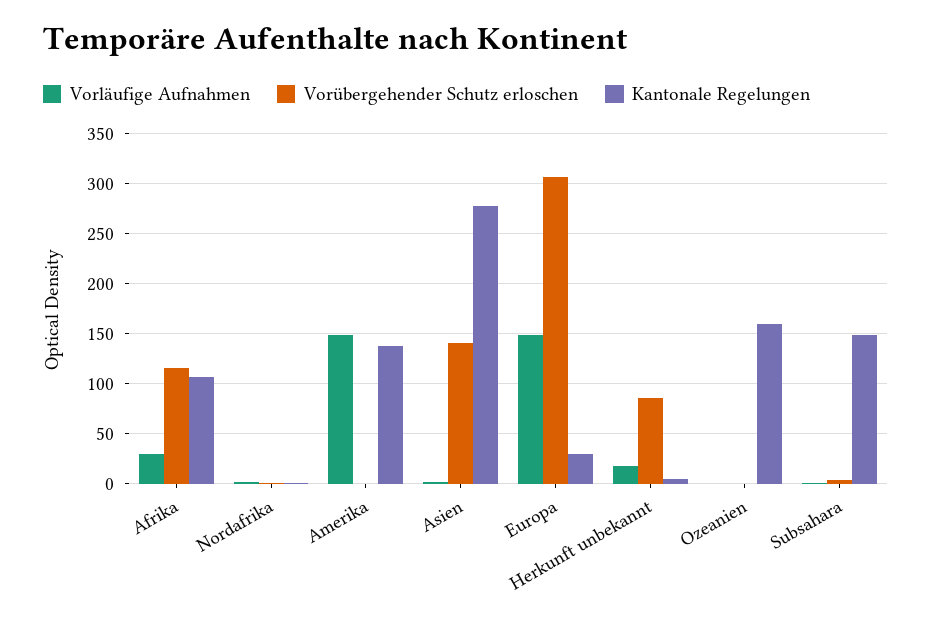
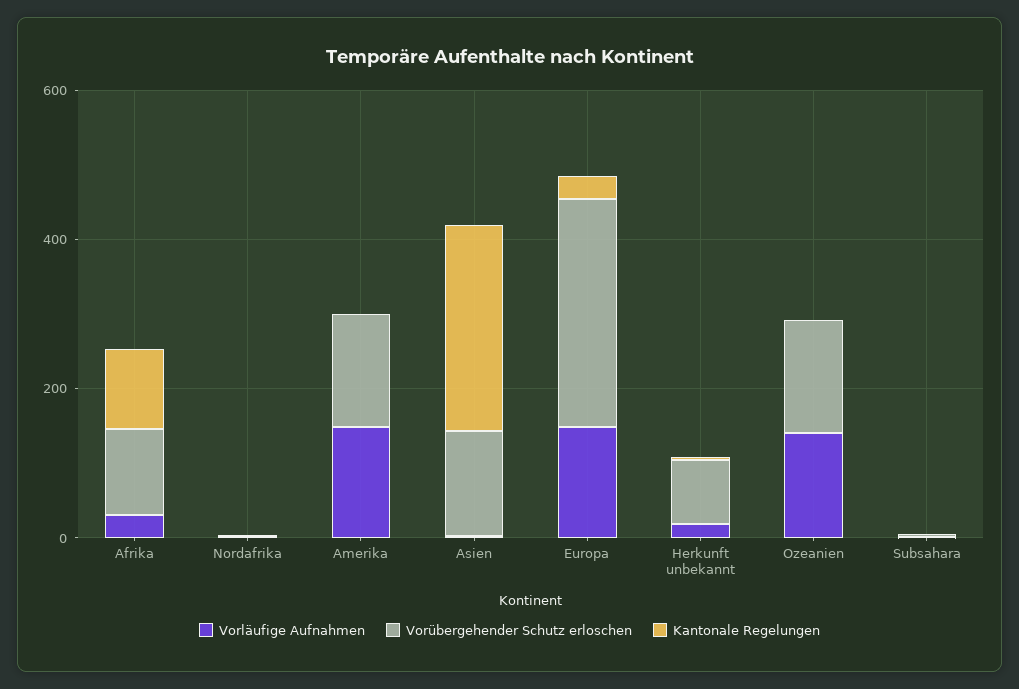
  {
    "Vorläufige Aufnahmen": {
      "Afrika": 30,
      "Nordafrika": 0,
      "Amerika": 150,
      "Asien": 0,
      "Europa": 150,
      "Herkunft unbekannt": 20,
-     "Ozeanien": 0,
+     "Ozeanien": 150,
      "Subsahara": 0
    },
    "Vorübergehender Schutz erloschen": {
      "Afrika": 120,
      "Nordafrika": 0,
-     "Amerika": 0,
+     "Amerika": 150,
      "Asien": 140,
      "Europa": 310,
      "Herkunft unbekannt": 90,
-     "Ozeanien": 0,
+     "Ozeanien": 150,
      "Subsahara": 0
    },
    "Kantonale Regelungen": {
      "Afrika": 110,
      "Nordafrika": 0,
-     "Amerika": 140,
+     "Amerika": 0,
      "Asien": 280,
      "Europa": 30,
      "Herkunft unbekannt": 10,
-     "Ozeanien": 160,
+     "Ozeanien": 0,
-     "Subsahara": 150
+     "Subsahara": 0
    }
  }

